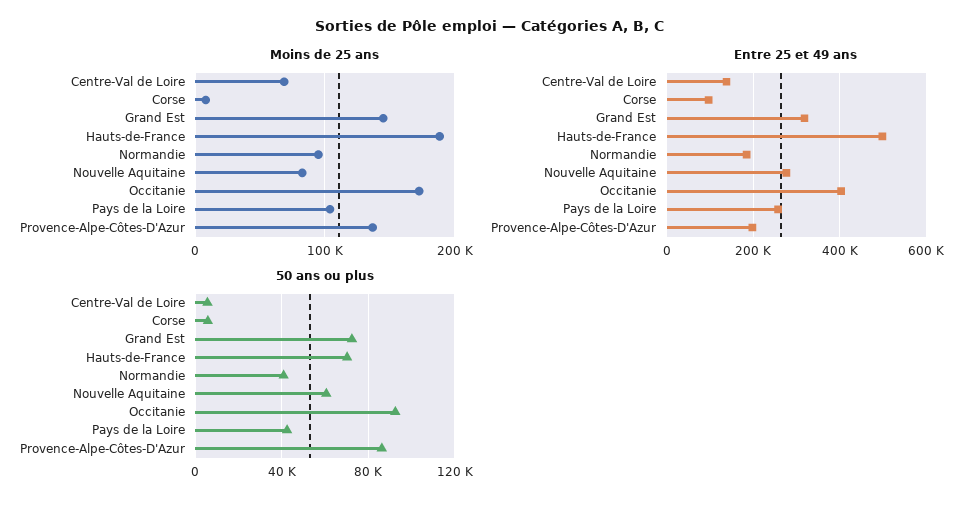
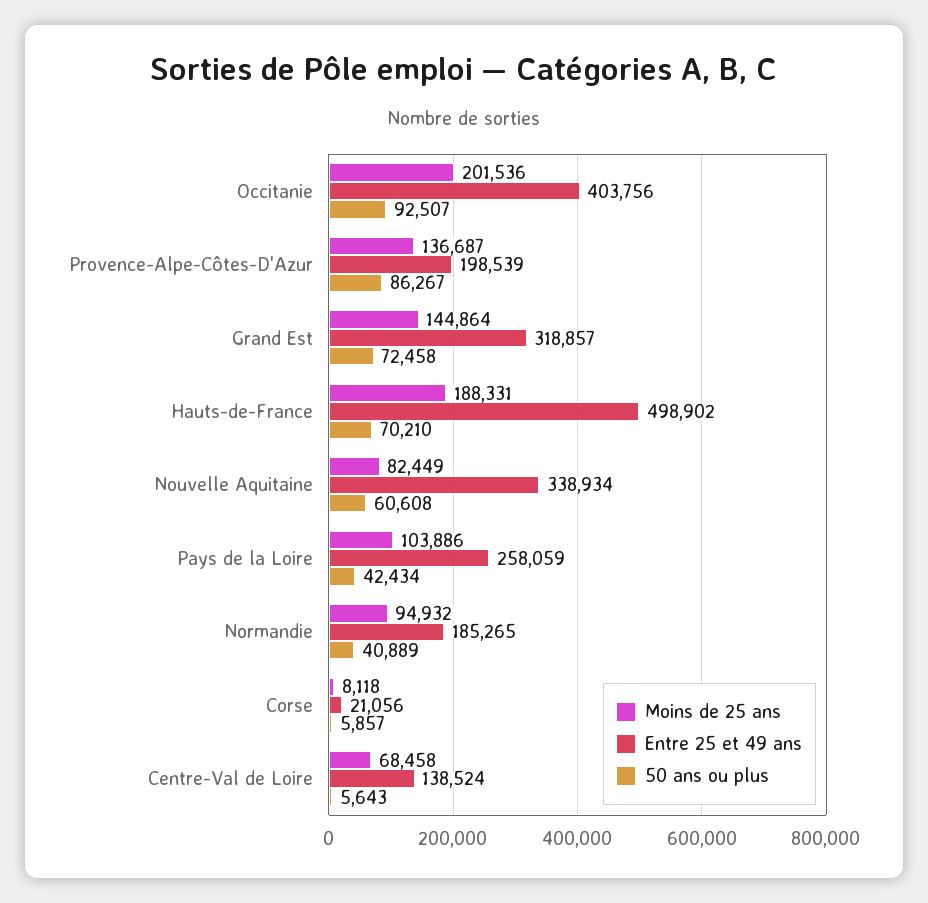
  {
    "Moins de 25 ans": {
      "Centre-Val de Loire": 68458,
      "Corse": 8118,
      "Grand Est": 144864,
      "Hauts-de-France": 188331,
      "Normandie": 94932,
      "Nouvelle Aquitaine": 82449,
-     "Occitanie": 170000,
+     "Occitanie": 201536,
      "Pays de la Loire": 103886,
      "Provence-Alpe-Côtes-D'Azur": 136687
    },
    "Entre 25 et 49 ans": {
      "Centre-Val de Loire": 138524,
-     "Corse": 100000,
+     "Corse": 21056,
      "Grand Est": 318857,
      "Hauts-de-France": 498902,
      "Normandie": 185265,
-     "Nouvelle Aquitaine": 280000,
+     "Nouvelle Aquitaine": 338934,
      "Occitanie": 403756,
      "Pays de la Loire": 258059,
      "Provence-Alpe-Côtes-D'Azur": 198539
    },
    "50 ans ou plus": {
      "Centre-Val de Loire": 5643,
      "Corse": 5857,
      "Grand Est": 72458,
      "Hauts-de-France": 70210,
      "Normandie": 40889,
      "Nouvelle Aquitaine": 60608,
      "Occitanie": 92507,
      "Pays de la Loire": 42434,
      "Provence-Alpe-Côtes-D'Azur": 86267
    }
  }

